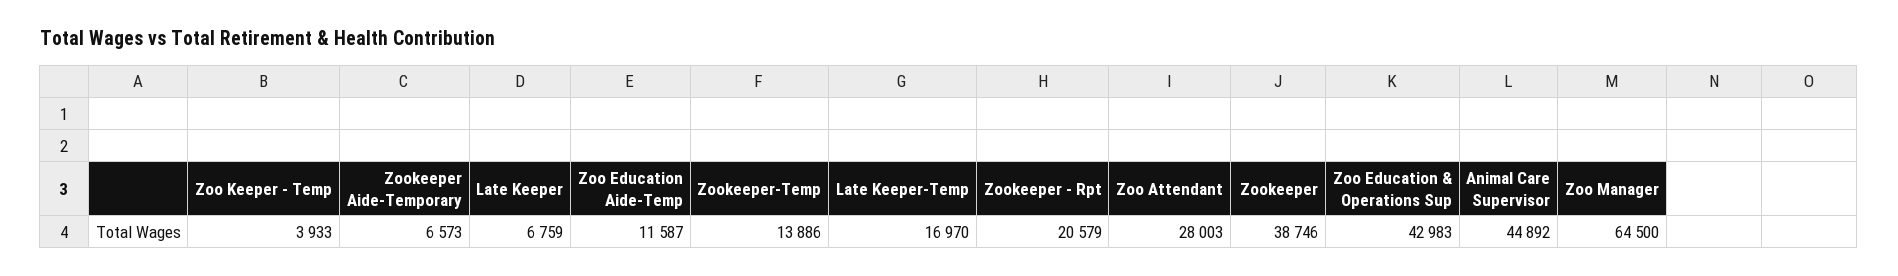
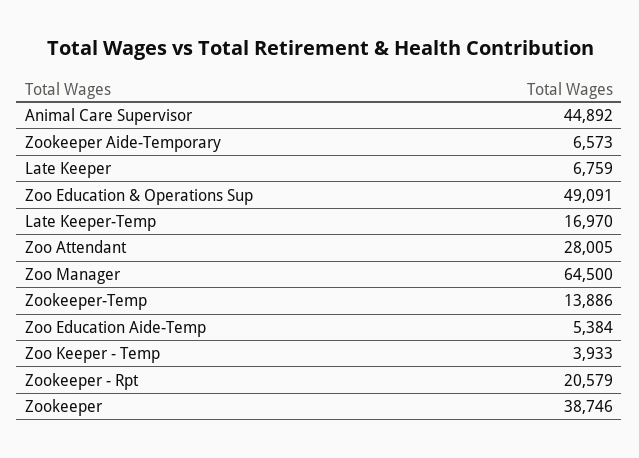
  {
    "Zoo Keeper - Temp": 3933,
    "Zookeeper Aide-Temporary": 6573,
    "Late Keeper": 6759,
-   "Zoo Education Aide-Temp": 11587,
+   "Zoo Education Aide-Temp": 5384,
    "Zookeeper-Temp": 13886,
    "Late Keeper-Temp": 16970,
    "Zookeeper - Rpt": 20579,
-   "Zoo Attendant": 28003,
+   "Zoo Attendant": 28005,
    "Zookeeper": 38746,
-   "Zoo Education & Operations Sup": 42983,
+   "Zoo Education & Operations Sup": 49091,
    "Animal Care Supervisor": 44892,
    "Zoo Manager": 64500
  }

